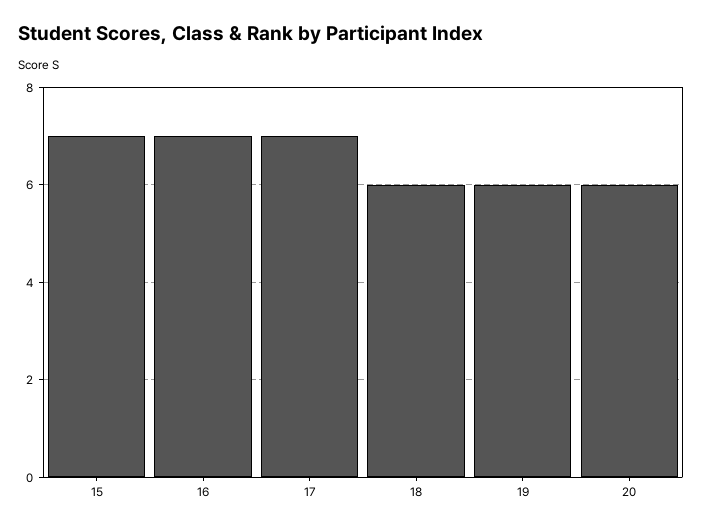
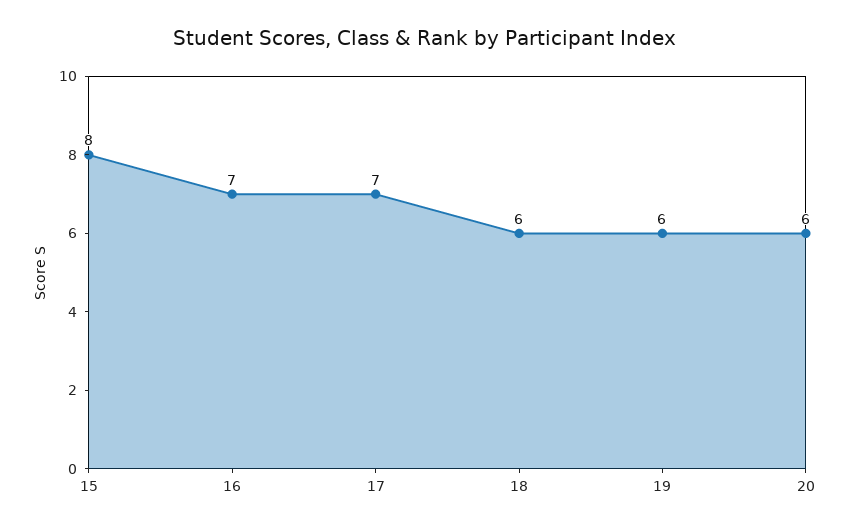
  {
-   "15": 7,
+   "15": 8,
    "16": 7,
    "17": 7,
    "18": 6,
    "19": 6,
    "20": 6
  }

